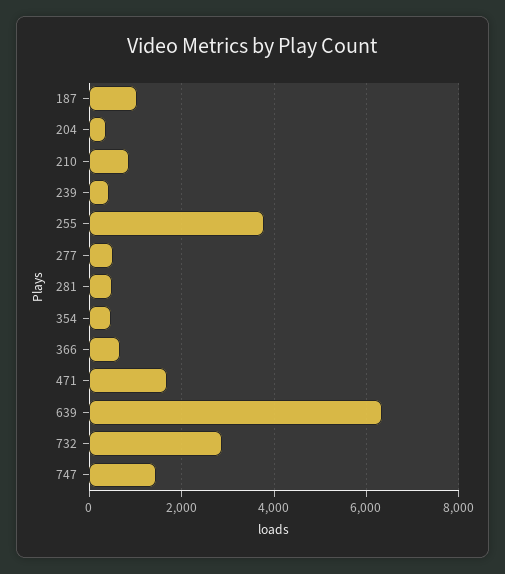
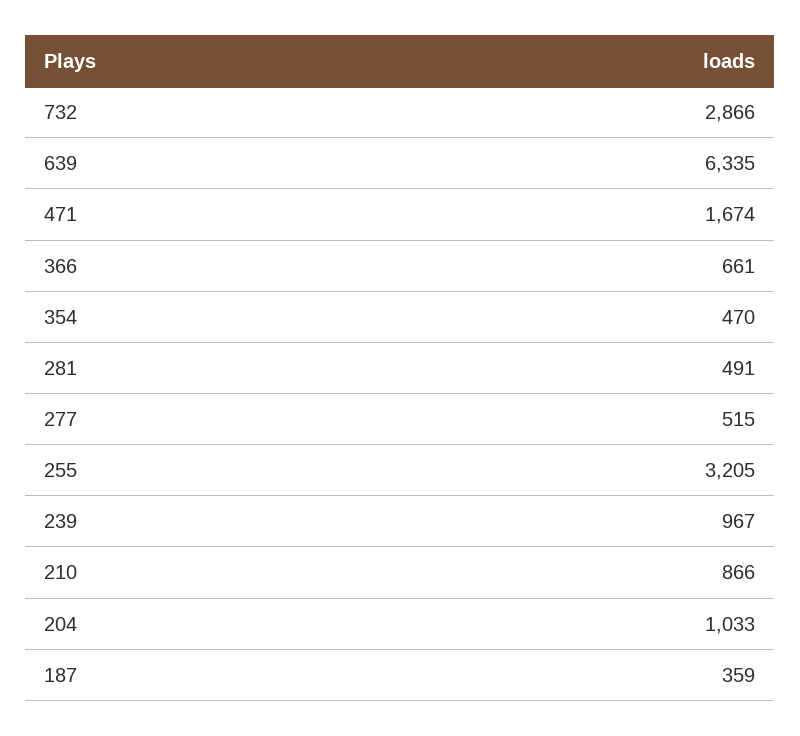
  {
-   "187": 1000,
+   "187": 359,
-   "204": 400,
+   "204": 1033,
    "210": 866,
-   "239": 400,
+   "239": 967,
-   "255": 3800,
+   "255": 3205,
    "277": 515,
    "281": 491,
    "354": 470,
    "366": 661,
    "471": 1674,
    "639": 6335,
-   "732": 2866,
+   "732": 2866
-   "747": 1400
  }

